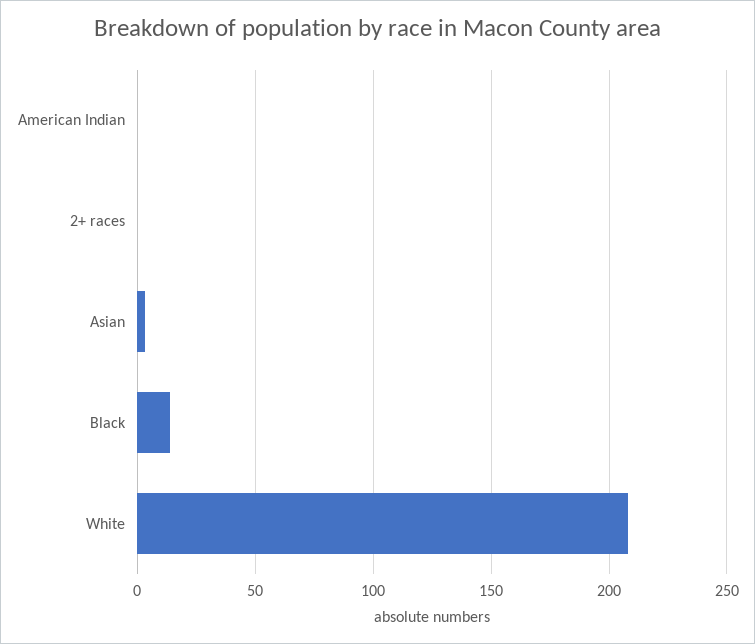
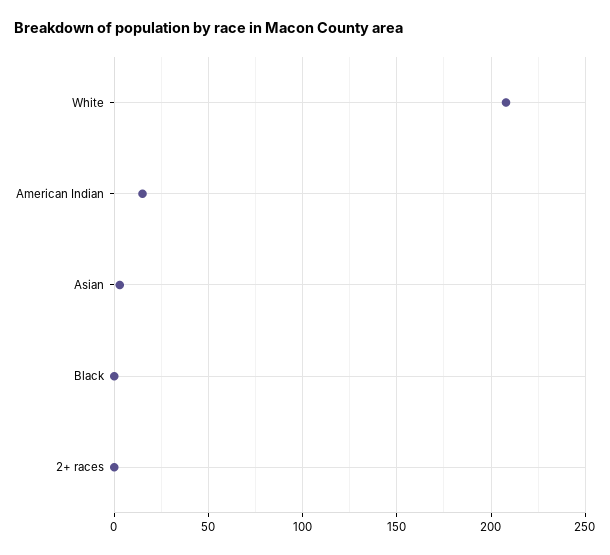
  {
-   "American Indian": 0,
+   "American Indian": 15,
    "2+ races": 0,
    "Asian": 5,
-   "Black": 15,
+   "Black": 0,
    "White": 210
  }

